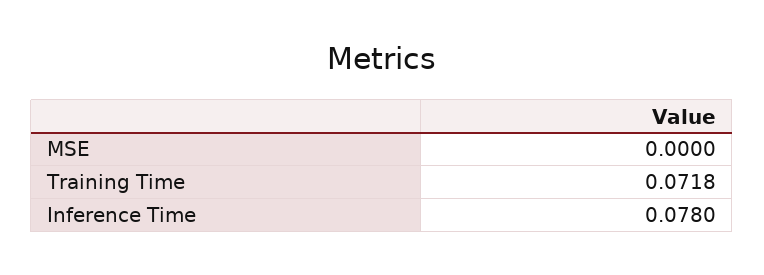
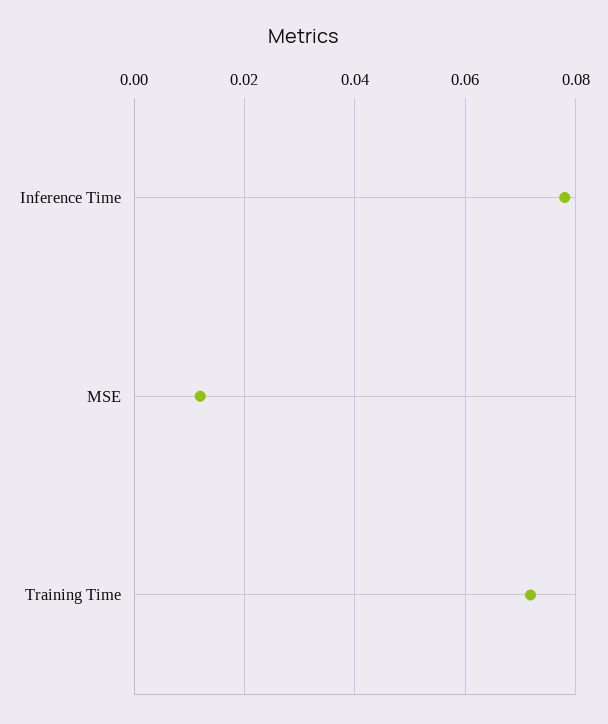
  {
-   "MSE": 0,
+   "MSE": 0.012,
    "Training Time": 0.0718,
    "Inference Time": 0.078
  }

